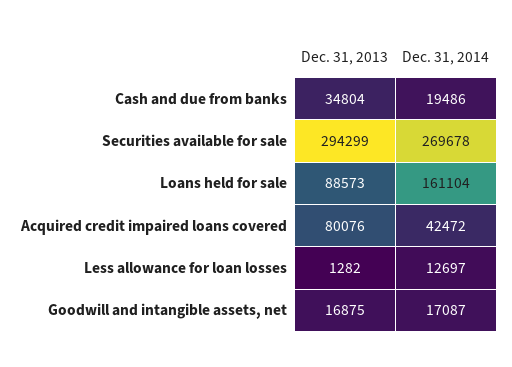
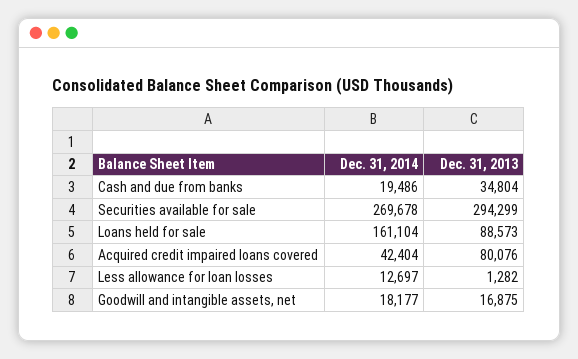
  {
    "Dec. 31, 2013": {
      "Cash and due from banks": 34804,
      "Securities available for sale": 294299,
      "Loans held for sale": 88573,
      "Acquired credit impaired loans covered": 80076,
      "Less allowance for loan losses": 1282,
      "Goodwill and intangible assets, net": 16875
    },
    "Dec. 31, 2014": {
      "Cash and due from banks": 19486,
      "Securities available for sale": 269678,
      "Loans held for sale": 161104,
-     "Acquired credit impaired loans covered": 42472,
+     "Acquired credit impaired loans covered": 42404,
      "Less allowance for loan losses": 12697,
-     "Goodwill and intangible assets, net": 17087
+     "Goodwill and intangible assets, net": 18177
    }
  }

